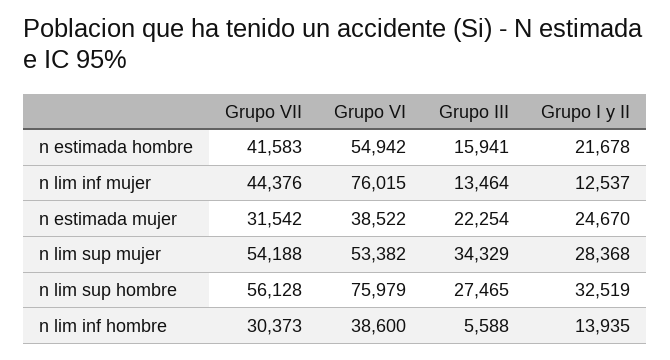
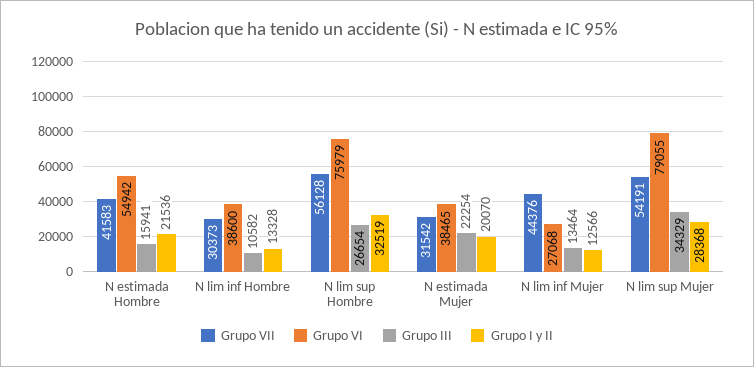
  {
    "Grupo VII": {
      "n estimada hombre": 41583,
      "n lim inf mujer": 44376,
      "n estimada mujer": 31542,
-     "n lim sup mujer": 54188,
+     "n lim sup mujer": 54191,
      "n lim sup hombre": 56128,
      "n lim inf hombre": 30373
    },
    "Grupo VI": {
      "n estimada hombre": 54942,
-     "n lim inf mujer": 76015,
+     "n lim inf mujer": 27068,
-     "n estimada mujer": 38522,
+     "n estimada mujer": 38465,
-     "n lim sup mujer": 53382,
+     "n lim sup mujer": 79055,
      "n lim sup hombre": 75979,
      "n lim inf hombre": 38600
    },
    "Grupo III": {
      "n estimada hombre": 15941,
      "n lim inf mujer": 13464,
      "n estimada mujer": 22254,
      "n lim sup mujer": 34329,
-     "n lim sup hombre": 27465,
+     "n lim sup hombre": 26654,
-     "n lim inf hombre": 5588
+     "n lim inf hombre": 10582
    },
    "Grupo I y II": {
-     "n estimada hombre": 21678,
+     "n estimada hombre": 21536,
-     "n lim inf mujer": 12537,
+     "n lim inf mujer": 12566,
-     "n estimada mujer": 24670,
+     "n estimada mujer": 20070,
      "n lim sup mujer": 28368,
      "n lim sup hombre": 32519,
-     "n lim inf hombre": 13935
+     "n lim inf hombre": 13328
    }
  }

